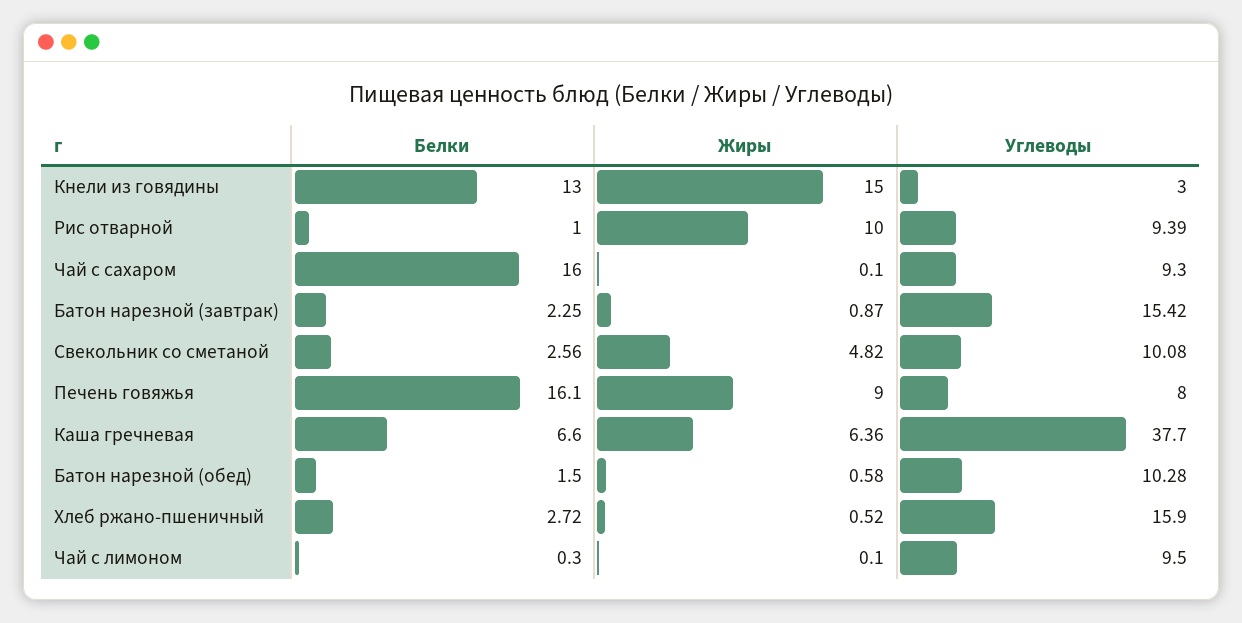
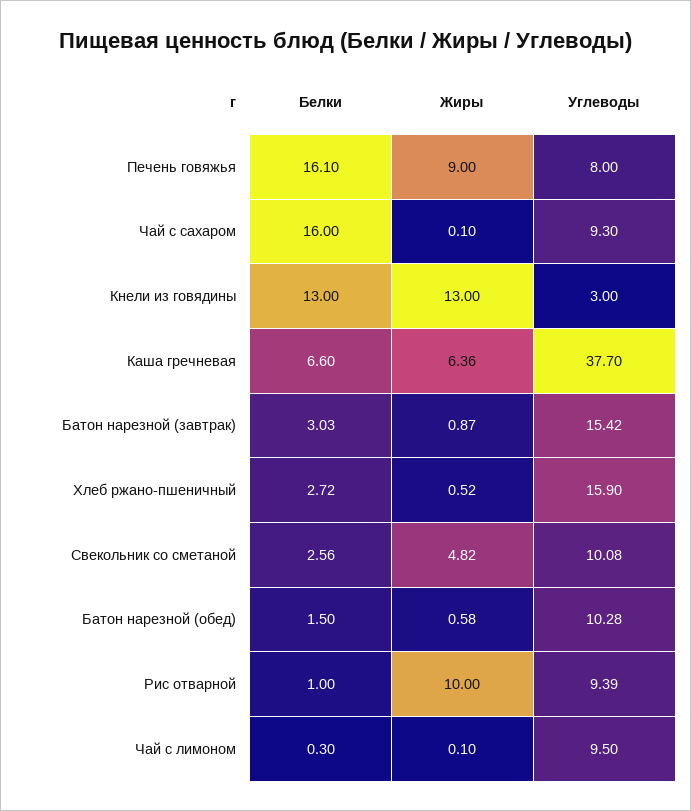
  {
    "Белки": {
      "Кнели из говядины": 13,
      "Рис отварной": 1,
      "Чай с сахаром": 16,
-     "Батон нарезной (завтрак)": 2.25,
+     "Батон нарезной (завтрак)": 3.03,
      "Свекольник со сметаной": 2.56,
      "Печень говяжья": 16.1,
      "Каша гречневая": 6.6,
      "Батон нарезной (обед)": 1.5,
      "Хлеб ржано-пшеничный": 2.72,
      "Чай с лимоном": 0.3
    },
    "Жиры": {
-     "Кнели из говядины": 15,
+     "Кнели из говядины": 13,
      "Рис отварной": 10,
      "Чай с сахаром": 0.1,
      "Батон нарезной (завтрак)": 0.87,
      "Свекольник со сметаной": 4.82,
      "Печень говяжья": 9,
      "Каша гречневая": 6.36,
      "Батон нарезной (обед)": 0.58,
      "Хлеб ржано-пшеничный": 0.52,
      "Чай с лимоном": 0.1
    },
    "Углеводы": {
      "Кнели из говядины": 3,
      "Рис отварной": 9.39,
      "Чай с сахаром": 9.3,
      "Батон нарезной (завтрак)": 15.42,
      "Свекольник со сметаной": 10.08,
      "Печень говяжья": 8,
      "Каша гречневая": 37.7,
      "Батон нарезной (обед)": 10.28,
      "Хлеб ржано-пшеничный": 15.9,
      "Чай с лимоном": 9.5
    }
  }

